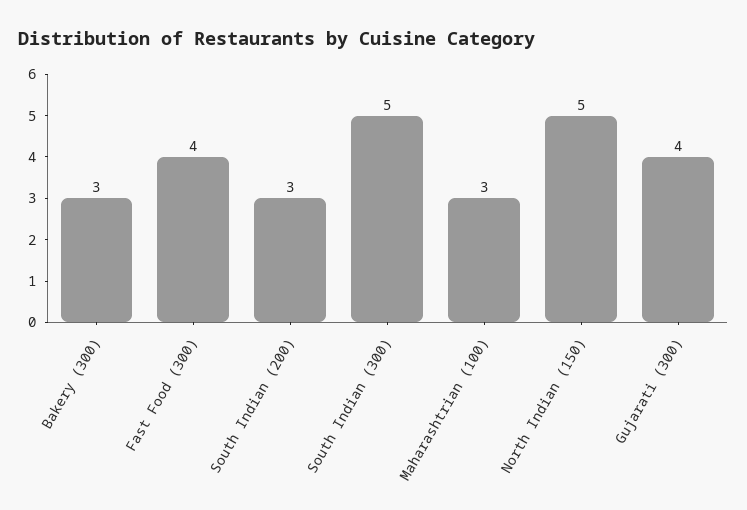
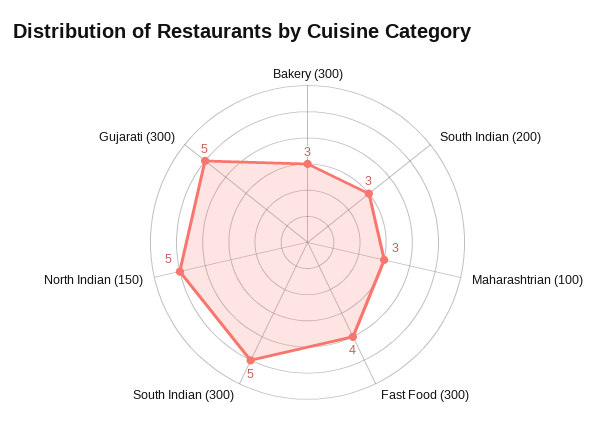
  {
    "Bakery (300)": 3,
    "Fast Food (300)": 4,
    "South Indian (200)": 3,
    "South Indian (300)": 5,
    "Maharashtrian (100)": 3,
    "North Indian (150)": 5,
-   "Gujarati (300)": 4
+   "Gujarati (300)": 5
  }

